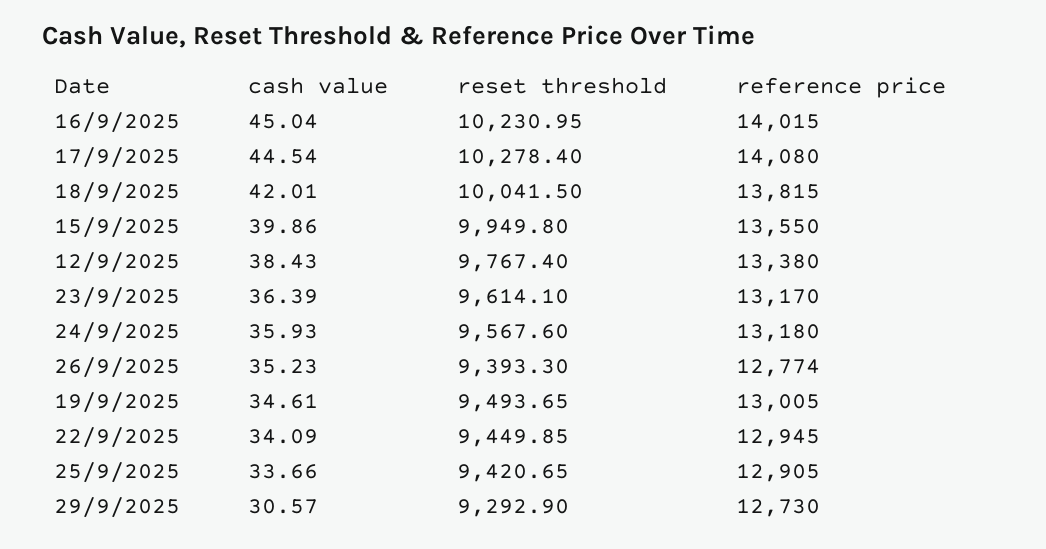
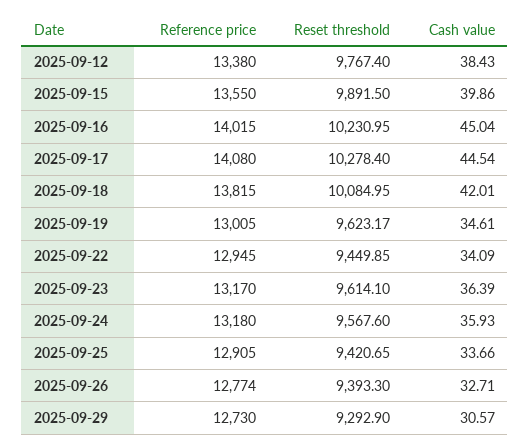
  {
    "cash value": {
      "16/9/2025": 45.04,
      "17/9/2025": 44.54,
      "18/9/2025": 42.01,
      "15/9/2025": 39.86,
      "12/9/2025": 38.43,
      "23/9/2025": 36.39,
      "24/9/2025": 35.93,
-     "26/9/2025": 35.23,
+     "26/9/2025": 32.71,
      "19/9/2025": 34.61,
      "22/9/2025": 34.09,
      "25/9/2025": 33.66,
      "29/9/2025": 30.57
    },
    "reset threshold": {
      "16/9/2025": 10230.95,
      "17/9/2025": 10278.4,
-     "18/9/2025": 10041.5,
+     "18/9/2025": 10084.95,
-     "15/9/2025": 9949.8,
+     "15/9/2025": 9891.5,
      "12/9/2025": 9767.4,
      "23/9/2025": 9614.1,
      "24/9/2025": 9567.6,
      "26/9/2025": 9393.3,
-     "19/9/2025": 9493.65,
+     "19/9/2025": 9623.17,
      "22/9/2025": 9449.85,
      "25/9/2025": 9420.65,
      "29/9/2025": 9292.9
    },
    "reference price": {
      "16/9/2025": 14015,
      "17/9/2025": 14080,
      "18/9/2025": 13815,
      "15/9/2025": 13550,
      "12/9/2025": 13380,
      "23/9/2025": 13170,
      "24/9/2025": 13180,
      "26/9/2025": 12774,
      "19/9/2025": 13005,
      "22/9/2025": 12945,
      "25/9/2025": 12905,
      "29/9/2025": 12730
    }
  }

